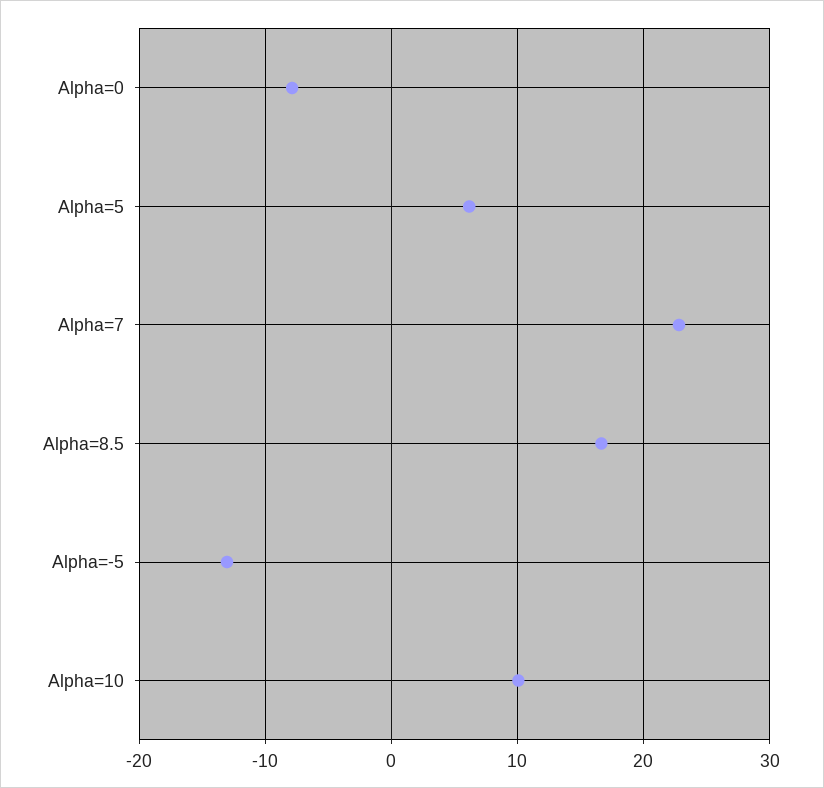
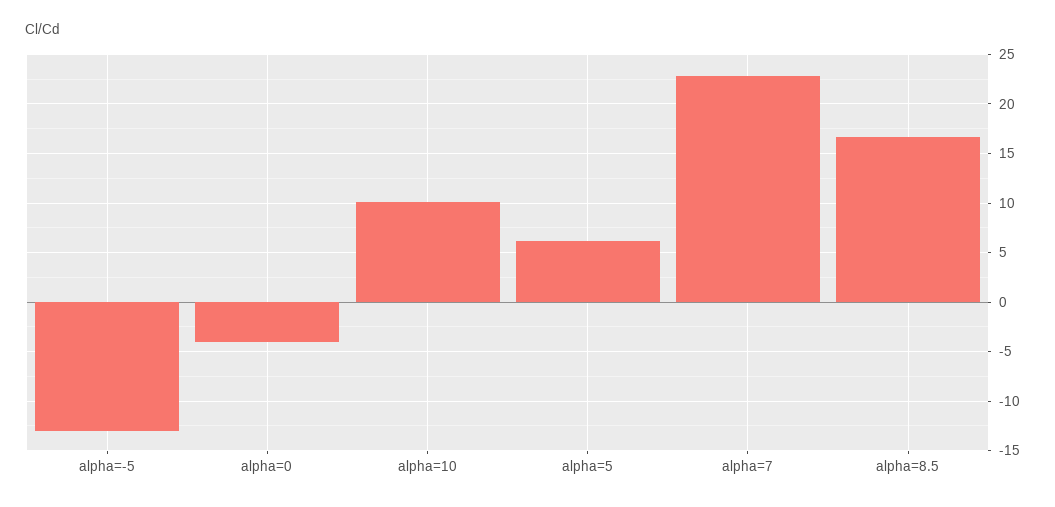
  {
-   "Alpha=0": -8,
+   "Alpha=0": -4,
    "Alpha=5": 6,
    "Alpha=7": 23,
    "Alpha=8.5": 17,
    "Alpha=-5": -13,
    "Alpha=10": 10
  }

